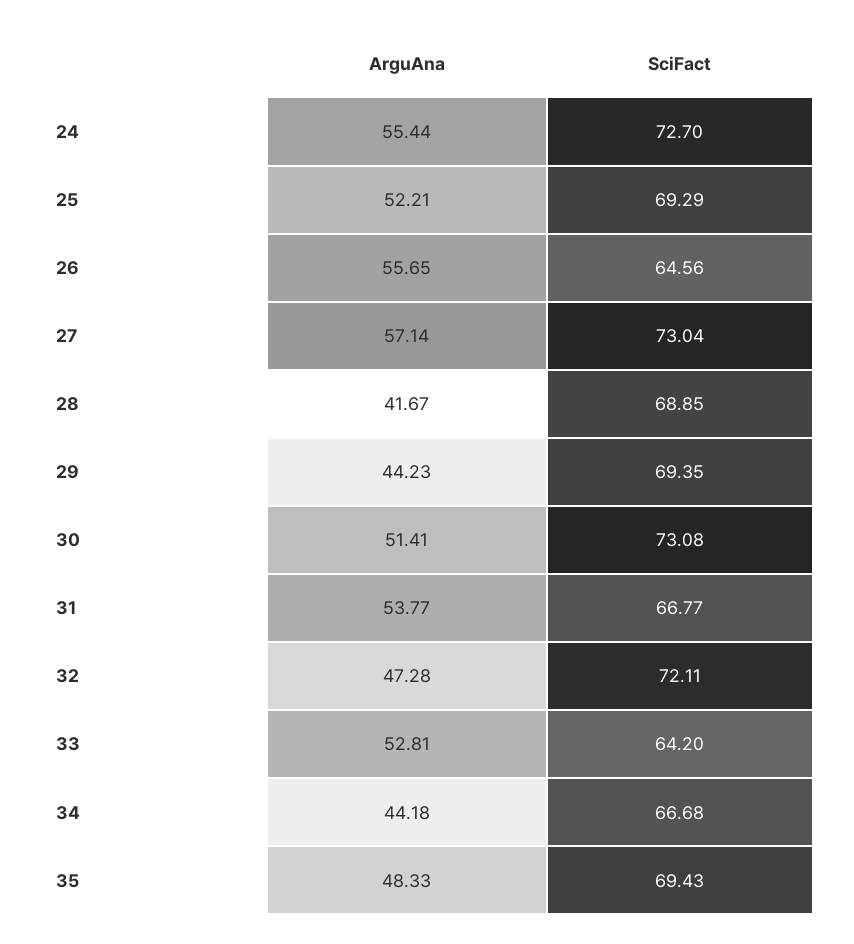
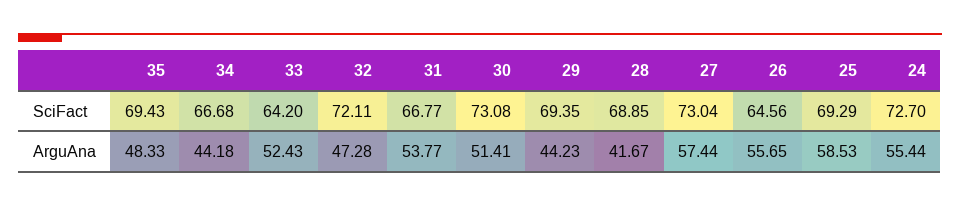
  {
    "ArguAna": {
      "24": 55.44,
-     "25": 52.21,
+     "25": 58.53,
      "26": 55.65,
-     "27": 57.14,
+     "27": 57.44,
      "28": 41.67,
      "29": 44.23,
      "30": 51.41,
      "31": 53.77,
      "32": 47.28,
-     "33": 52.81,
+     "33": 52.43,
      "34": 44.18,
      "35": 48.33
    },
    "SciFact": {
      "24": 72.7,
      "25": 69.29,
      "26": 64.56,
      "27": 73.04,
      "28": 68.85,
      "29": 69.35,
      "30": 73.08,
      "31": 66.77,
      "32": 72.11,
      "33": 64.2,
      "34": 66.68,
      "35": 69.43
    }
  }

